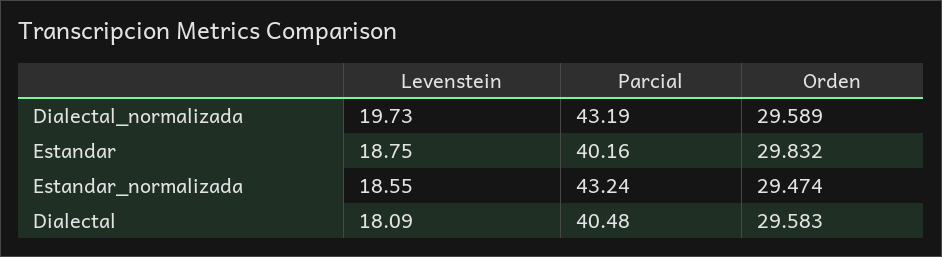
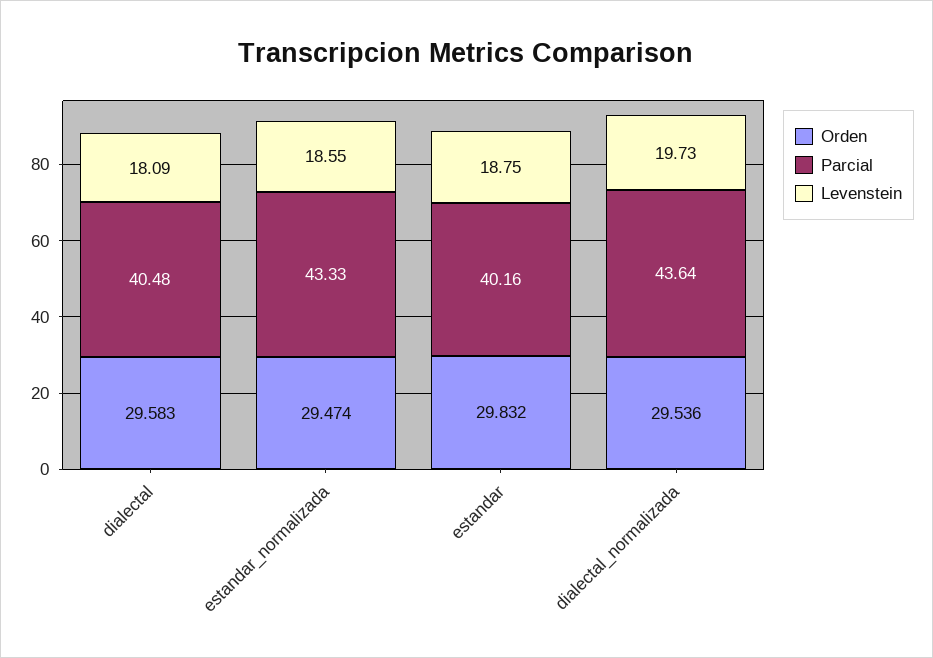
  {
    "Levenstein": {
      "Dialectal_normalizada": 19.73,
      "Estandar": 18.75,
      "Estandar_normalizada": 18.55,
      "Dialectal": 18.09
    },
    "Parcial": {
-     "Dialectal_normalizada": 43.19,
+     "Dialectal_normalizada": 43.64,
      "Estandar": 40.16,
-     "Estandar_normalizada": 43.24,
+     "Estandar_normalizada": 43.33,
      "Dialectal": 40.48
    },
    "Orden": {
-     "Dialectal_normalizada": 29.589,
+     "Dialectal_normalizada": 29.536,
      "Estandar": 29.832,
      "Estandar_normalizada": 29.474,
      "Dialectal": 29.583
    }
  }

